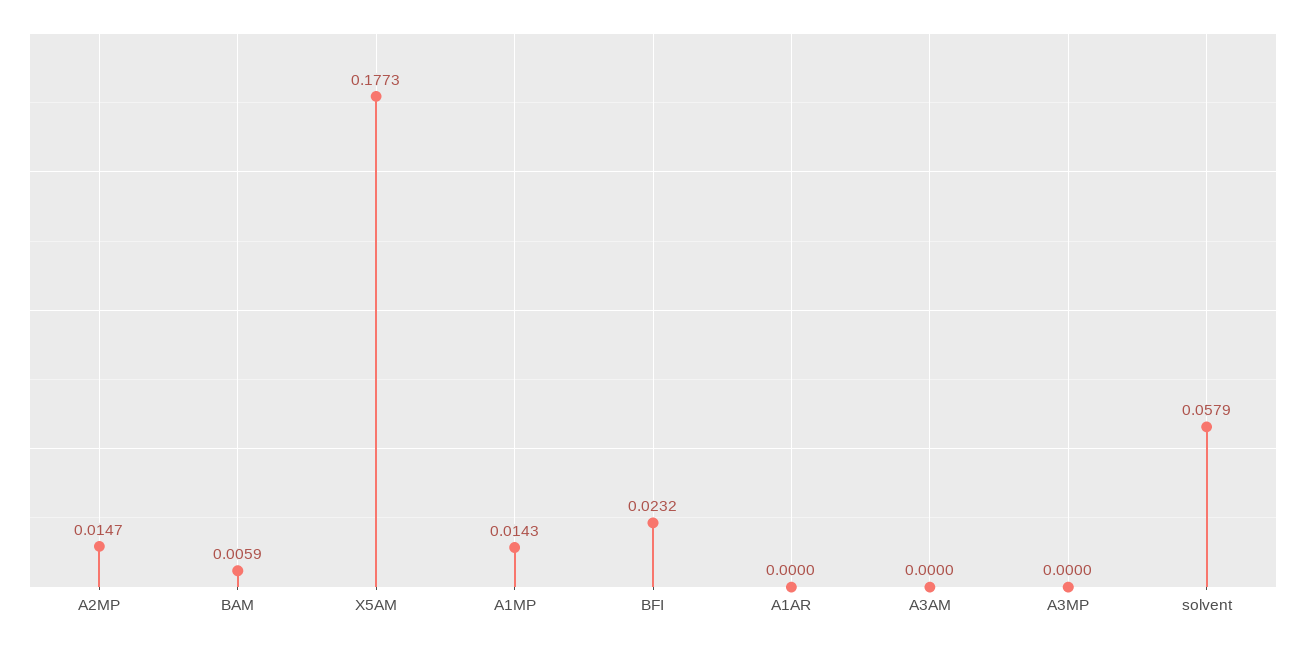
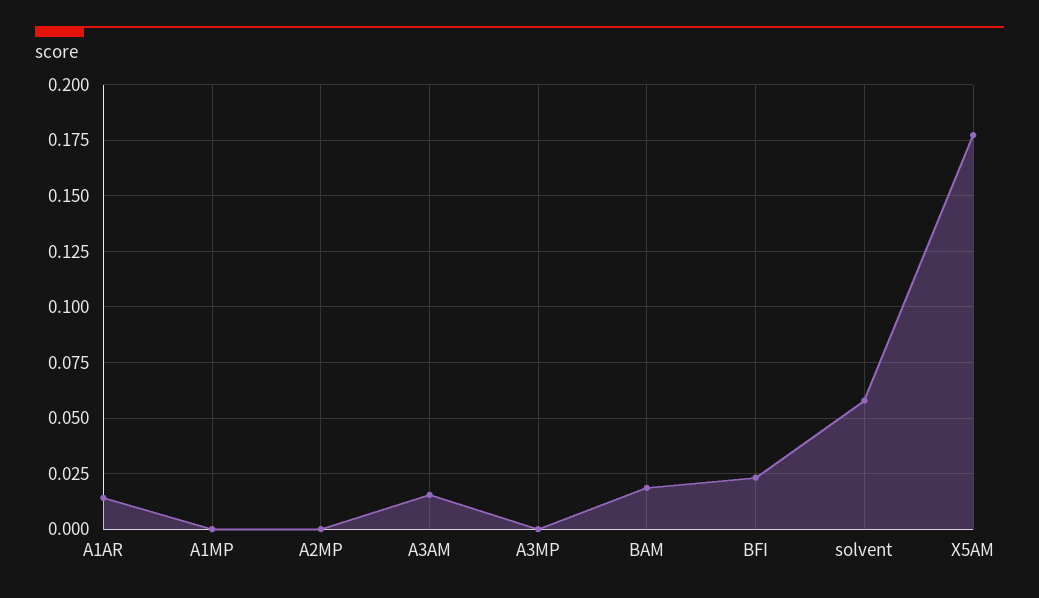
  {
-   "A2MP": 0.0147,
+   "A2MP": 0,
-   "BAM": 0.0059,
+   "BAM": 0.02,
    "X5AM": 0.1773,
-   "A1MP": 0.0143,
+   "A1MP": 0,
    "BFI": 0.0232,
-   "A1AR": 0,
+   "A1AR": 0.015,
-   "A3AM": 0,
+   "A3AM": 0.015,
    "A3MP": 0,
    "solvent": 0.0579
  }

